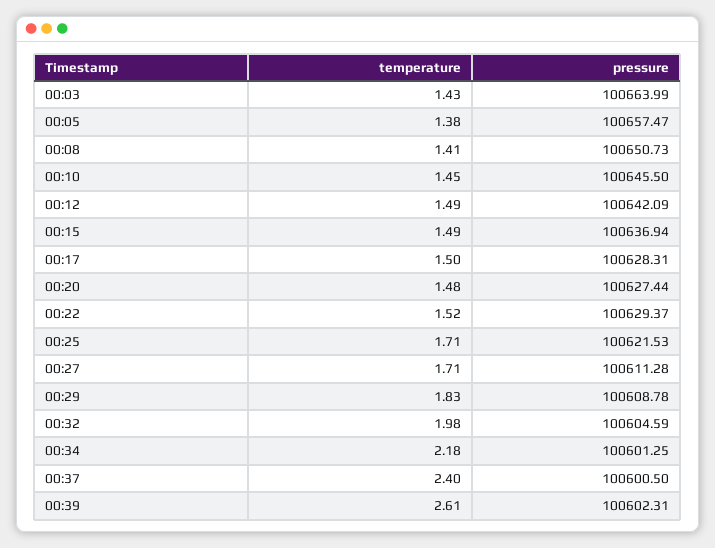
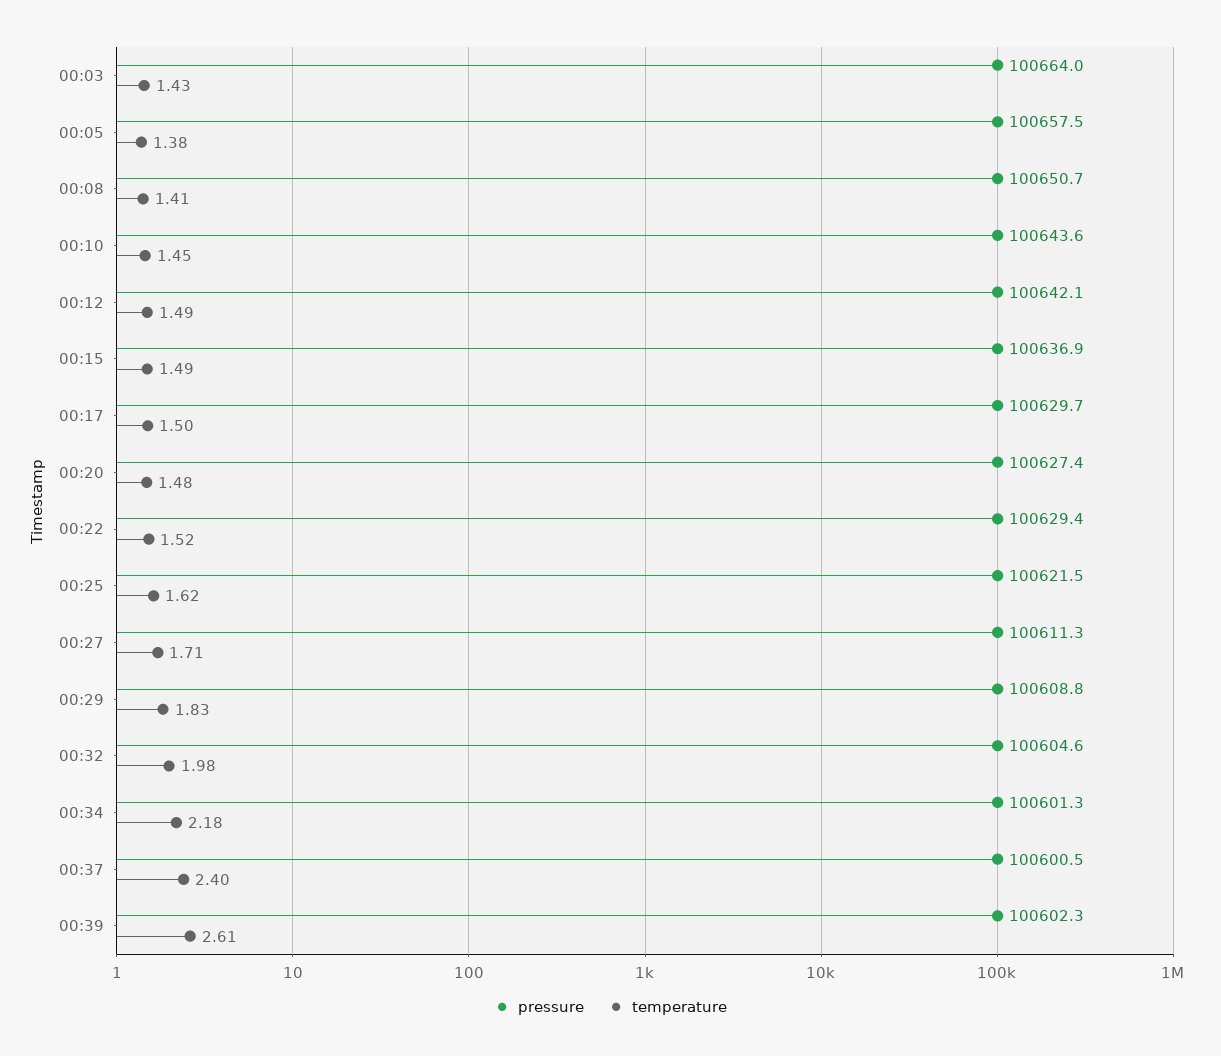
  {
    "temperature": {
      "00:03": 1.43,
      "00:05": 1.38,
      "00:08": 1.41,
      "00:10": 1.45,
      "00:12": 1.49,
      "00:15": 1.49,
      "00:17": 1.5,
      "00:20": 1.48,
      "00:22": 1.52,
-     "00:25": 1.71,
+     "00:25": 1.62,
      "00:27": 1.71,
      "00:29": 1.83,
      "00:32": 1.98,
      "00:34": 2.18,
      "00:37": 2.4,
      "00:39": 2.61
    },
    "pressure": {
      "00:03": 100663.99,
      "00:05": 100657.47,
      "00:08": 100650.73,
-     "00:10": 100645.5,
+     "00:10": 100643.6,
      "00:12": 100642.09,
      "00:15": 100636.94,
-     "00:17": 100628.31,
+     "00:17": 100629.7,
      "00:20": 100627.44,
      "00:22": 100629.37,
      "00:25": 100621.53,
      "00:27": 100611.28,
      "00:29": 100608.78,
      "00:32": 100604.59,
      "00:34": 100601.25,
      "00:37": 100600.5,
      "00:39": 100602.31
    }
  }

